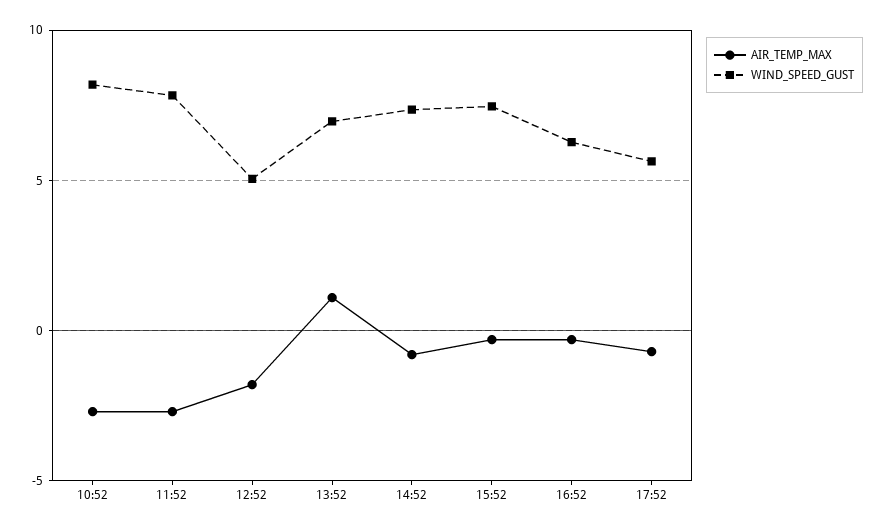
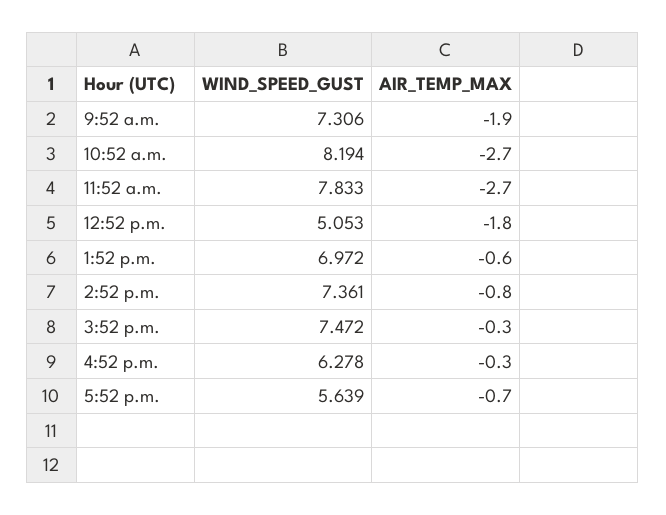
  {
    "AIR_TEMP_MAX": {
      "10:52": -2.7,
      "11:52": -2.7,
      "12:52": -1.8,
-     "13:52": 1,
+     "13:52": -0.6,
      "14:52": -0.8,
      "15:52": -0.3,
      "16:52": -0.3,
-     "17:52": -0.7
+     "17:52": -0.7,
+     "9:52 a.m.": -1.9
    },
    "WIND_SPEED_GUST": {
      "10:52": 8.194,
      "11:52": 7.833,
      "12:52": 5.053,
      "13:52": 6.972,
      "14:52": 7.361,
      "15:52": 7.472,
      "16:52": 6.278,
-     "17:52": 5.639
+     "17:52": 5.639,
+     "9:52 a.m.": 7.306
    }
  }

